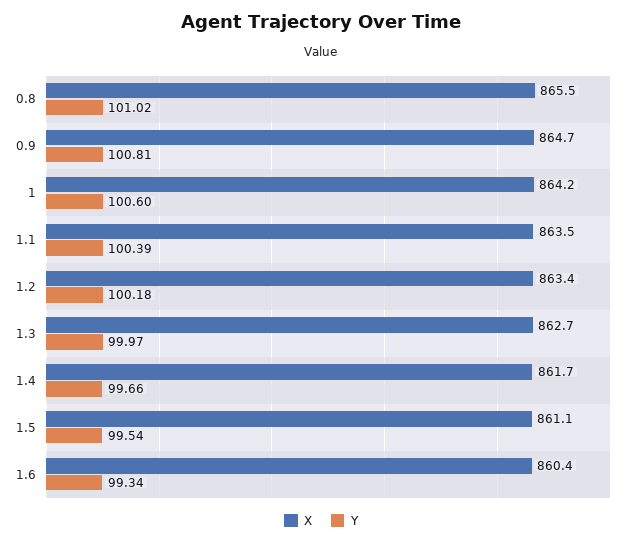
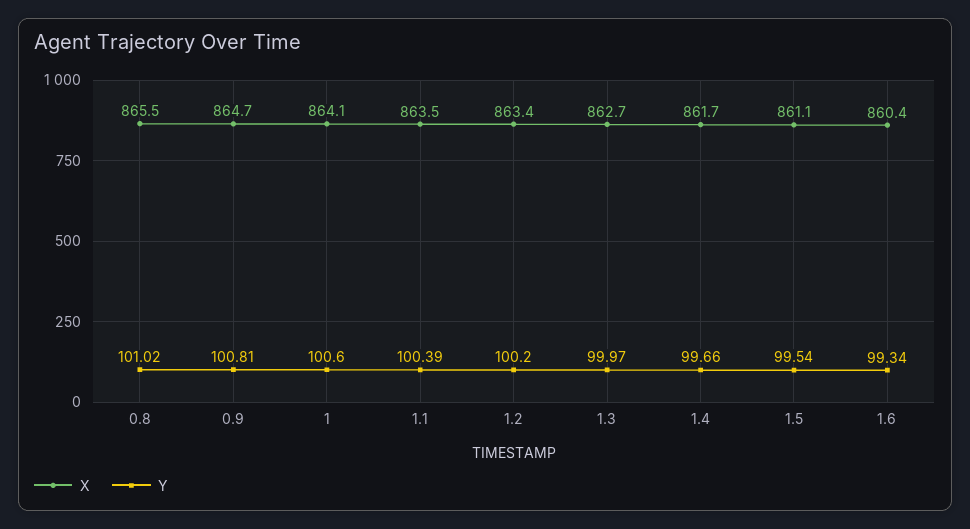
  {
    "X": {
      "0.8": 865.5,
      "0.9": 864.7,
-     "1": 864.2,
+     "1": 864.1,
      "1.1": 863.5,
      "1.2": 863.4,
      "1.3": 862.7,
      "1.4": 861.7,
      "1.5": 861.1,
      "1.6": 860.4
    },
    "Y": {
      "0.8": 101.02,
      "0.9": 100.81,
      "1": 100.6,
      "1.1": 100.39,
-     "1.2": 100.18,
+     "1.2": 100.2,
      "1.3": 99.97,
      "1.4": 99.66,
      "1.5": 99.54,
      "1.6": 99.34
    }
  }

